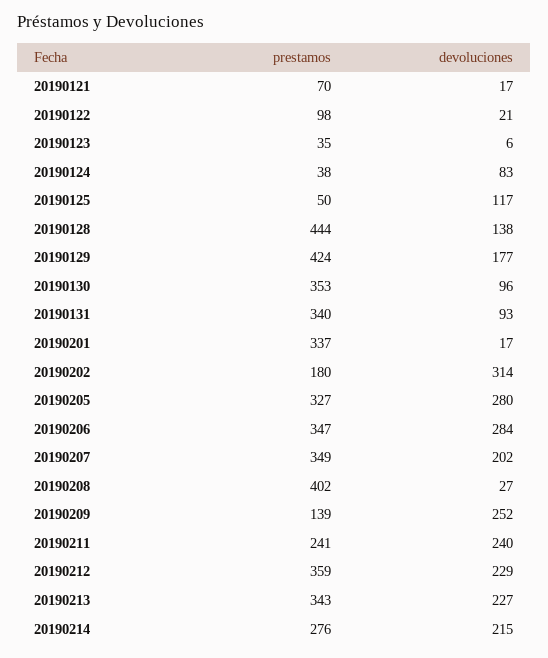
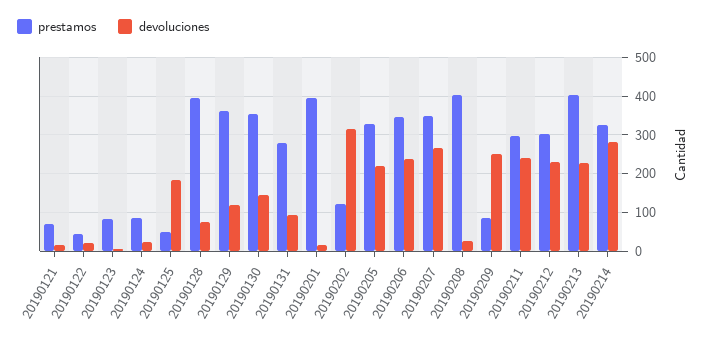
  {
    "prestamos": {
      "20190121": 70,
-     "20190122": 98,
+     "20190122": 40,
-     "20190123": 35,
+     "20190123": 80,
-     "20190124": 38,
+     "20190124": 80,
      "20190125": 50,
-     "20190128": 444,
+     "20190128": 400,
-     "20190129": 424,
+     "20190129": 360,
      "20190130": 353,
-     "20190131": 340,
+     "20190131": 280,
-     "20190201": 337,
+     "20190201": 400,
-     "20190202": 180,
+     "20190202": 120,
      "20190205": 327,
      "20190206": 347,
      "20190207": 349,
      "20190208": 402,
-     "20190209": 139,
+     "20190209": 80,
-     "20190211": 241,
+     "20190211": 300,
-     "20190212": 359,
+     "20190212": 300,
-     "20190213": 343,
+     "20190213": 400,
-     "20190214": 276
+     "20190214": 320
    },
    "devoluciones": {
      "20190121": 17,
      "20190122": 21,
      "20190123": 6,
-     "20190124": 83,
+     "20190124": 20,
-     "20190125": 117,
+     "20190125": 180,
-     "20190128": 138,
+     "20190128": 80,
-     "20190129": 177,
+     "20190129": 120,
-     "20190130": 96,
+     "20190130": 140,
      "20190131": 93,
      "20190201": 17,
      "20190202": 314,
-     "20190205": 280,
+     "20190205": 220,
-     "20190206": 284,
+     "20190206": 240,
-     "20190207": 202,
+     "20190207": 260,
      "20190208": 27,
      "20190209": 252,
      "20190211": 240,
      "20190212": 229,
      "20190213": 227,
-     "20190214": 215
+     "20190214": 280
    }
  }

